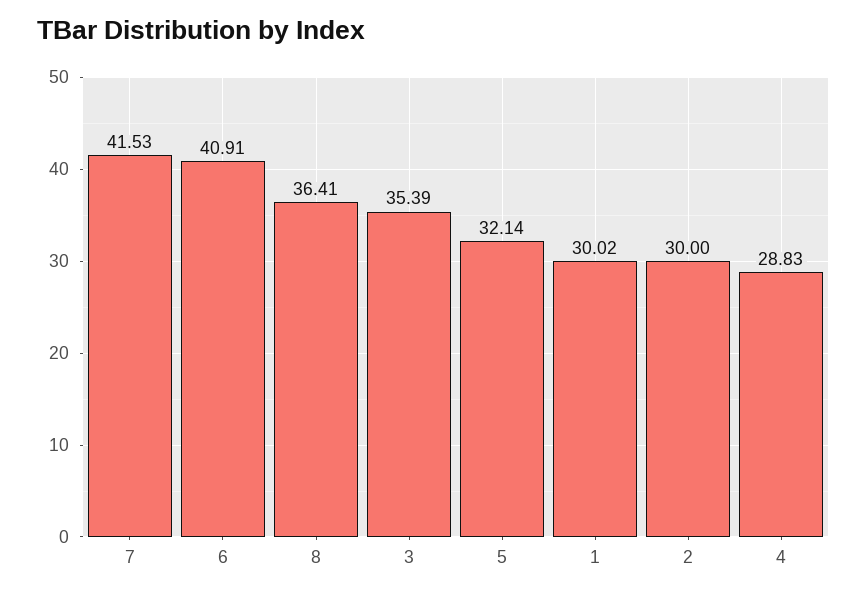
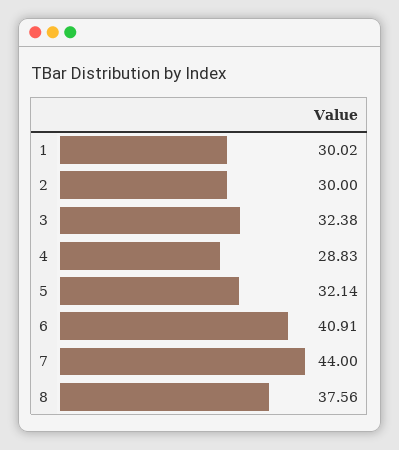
  {
-   "7": 41.53,
+   "7": 44,
    "6": 40.91,
-   "8": 36.41,
+   "8": 37.56,
-   "3": 35.39,
+   "3": 32.38,
    "5": 32.14,
    "1": 30.02,
    "2": 30,
    "4": 28.83
  }

